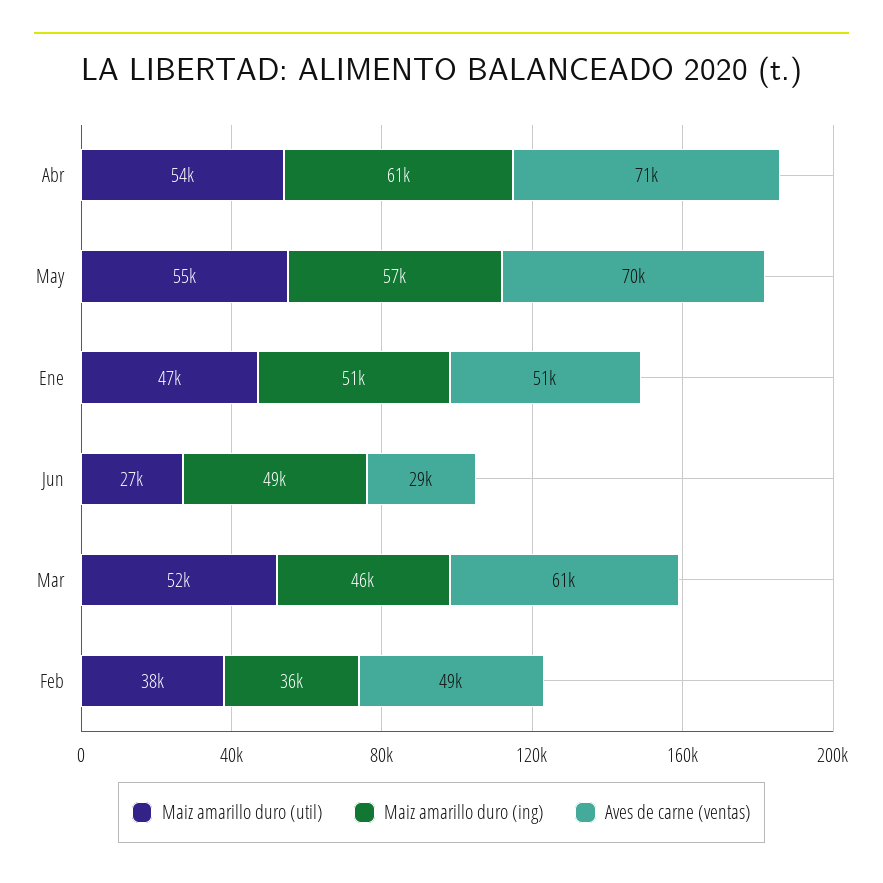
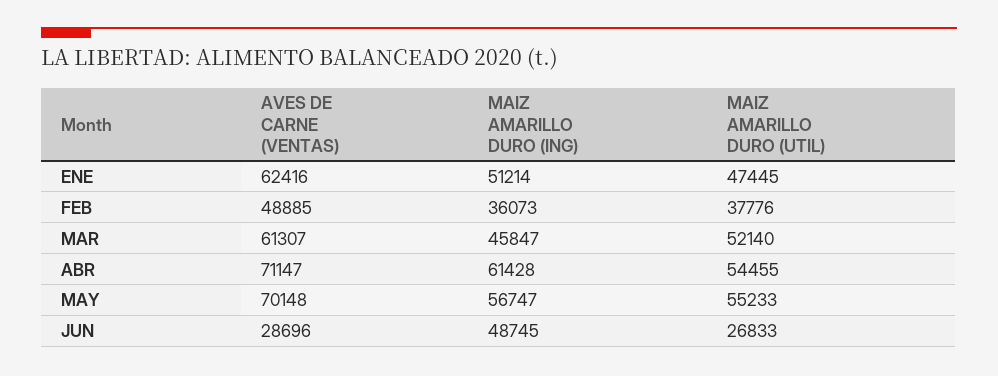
  {
    "Maiz amarillo duro (util)": {
      "Abr": 54455,
      "May": 55233,
      "Ene": 47445,
      "Jun": 26833,
      "Mar": 52140,
      "Feb": 37776
    },
    "Maiz amarillo duro (ing)": {
      "Abr": 61428,
      "May": 56747,
      "Ene": 51214,
      "Jun": 48745,
      "Mar": 45847,
      "Feb": 36073
    },
    "Aves de carne (ventas)": {
      "Abr": 71147,
      "May": 70148,
-     "Ene": 51000,
+     "Ene": 62416,
      "Jun": 28696,
      "Mar": 61307,
      "Feb": 48885
    }
  }

